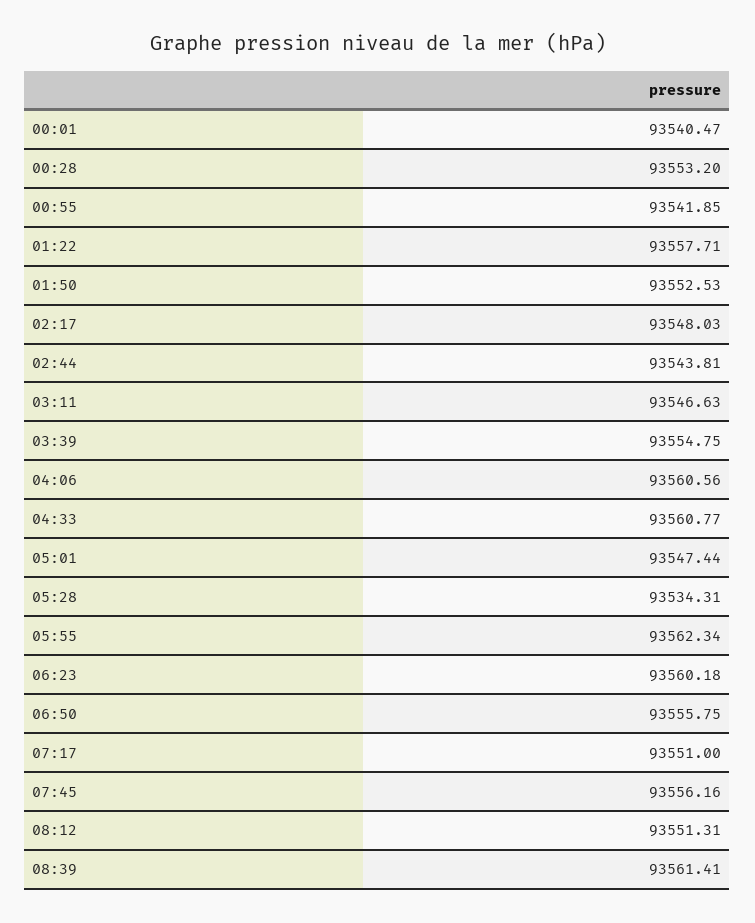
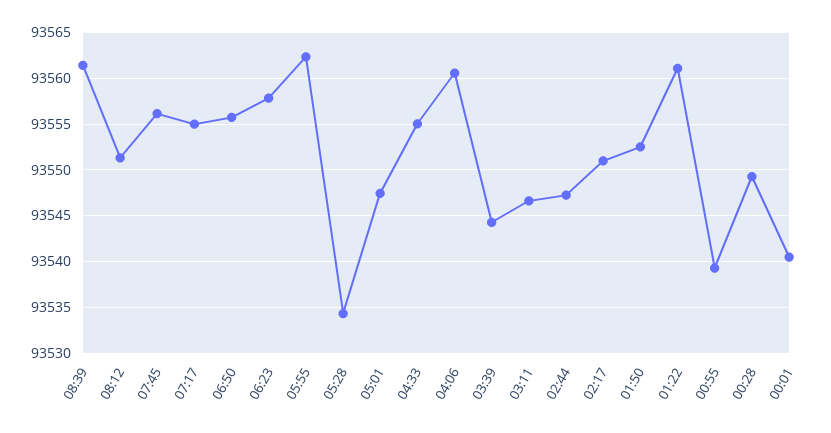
  {
    "00:01": 93540.47,
-   "00:28": 93553.2,
+   "00:28": 93549,
-   "00:55": 93541.85,
+   "00:55": 93539,
-   "01:22": 93557.71,
+   "01:22": 93561,
    "01:50": 93552.53,
-   "02:17": 93548.03,
+   "02:17": 93551,
-   "02:44": 93543.81,
+   "02:44": 93547,
    "03:11": 93546.63,
-   "03:39": 93554.75,
+   "03:39": 93544,
    "04:06": 93560.56,
-   "04:33": 93560.77,
+   "04:33": 93555,
    "05:01": 93547.44,
    "05:28": 93534.31,
    "05:55": 93562.34,
-   "06:23": 93560.18,
+   "06:23": 93558,
    "06:50": 93555.75,
-   "07:17": 93551,
+   "07:17": 93555,
    "07:45": 93556.16,
    "08:12": 93551.31,
    "08:39": 93561.41
  }

